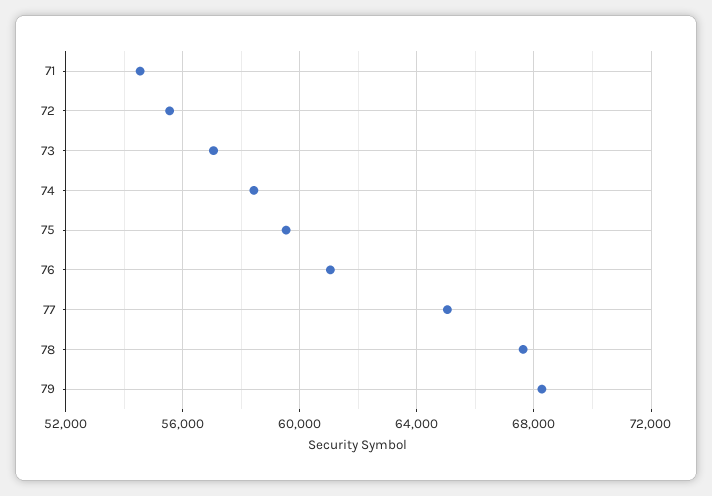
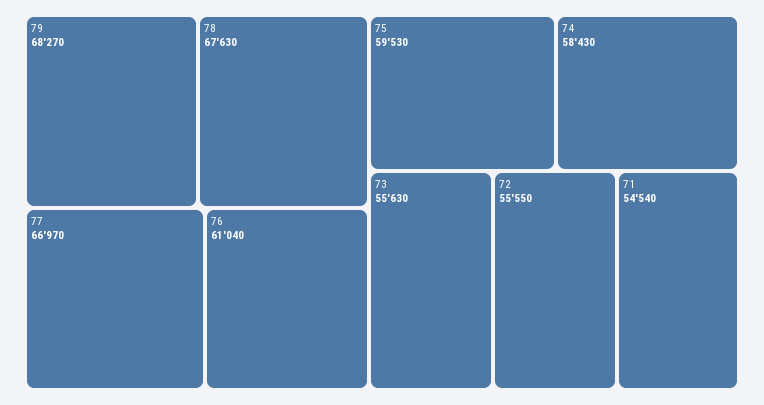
  {
    "71": 54540,
    "72": 55550,
-   "73": 57000,
+   "73": 55630,
    "74": 58430,
    "75": 59530,
    "76": 61040,
-   "77": 65000,
+   "77": 66970,
    "78": 67630,
    "79": 68270
  }

